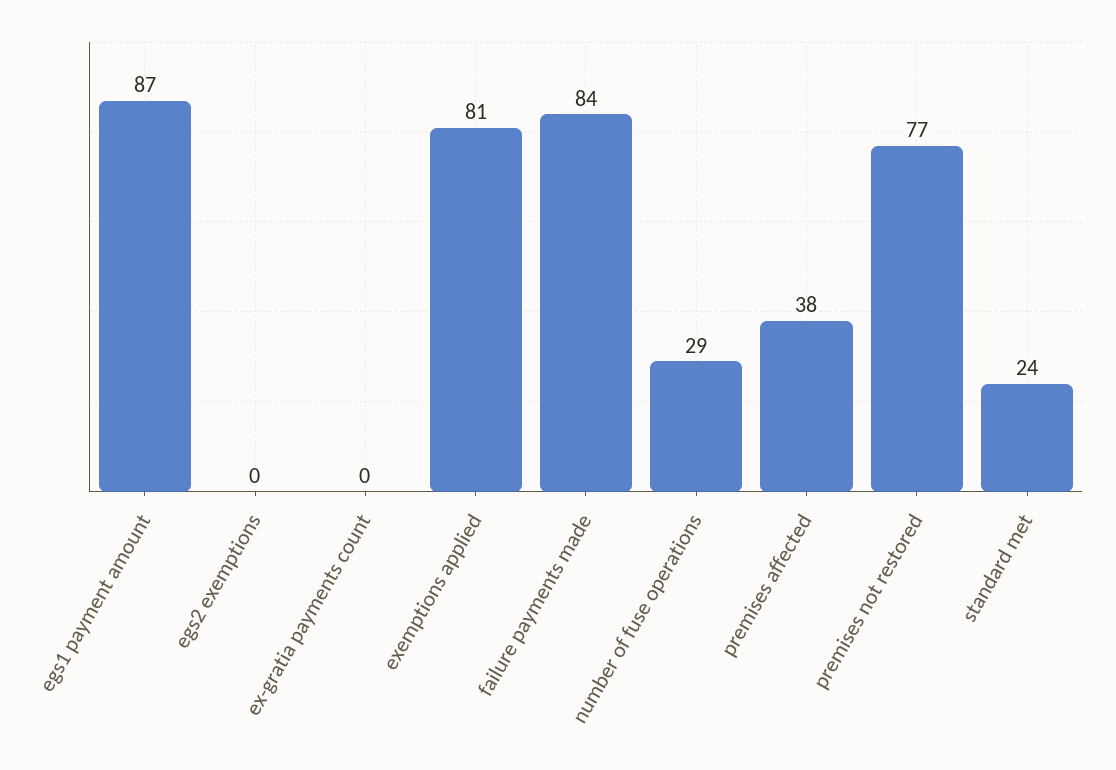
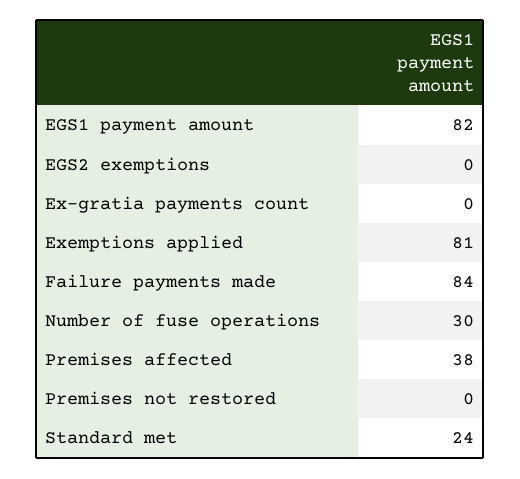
  {
-   "egs1 payment amount": 87,
+   "egs1 payment amount": 82,
    "egs2 exemptions": 0,
    "ex-gratia payments count": 0,
    "exemptions applied": 81,
    "failure payments made": 84,
-   "number of fuse operations": 29,
+   "number of fuse operations": 30,
    "premises affected": 38,
-   "premises not restored": 77,
+   "premises not restored": 0,
    "standard met": 24
  }

